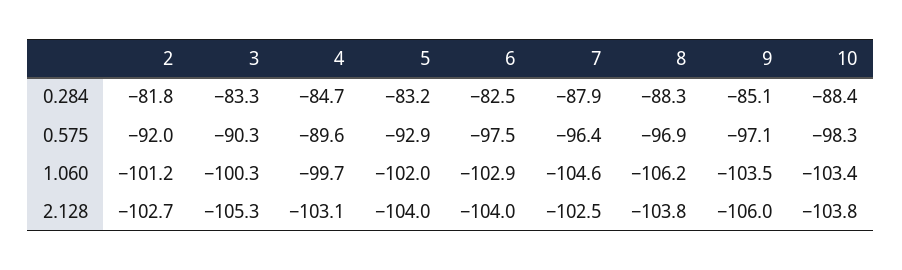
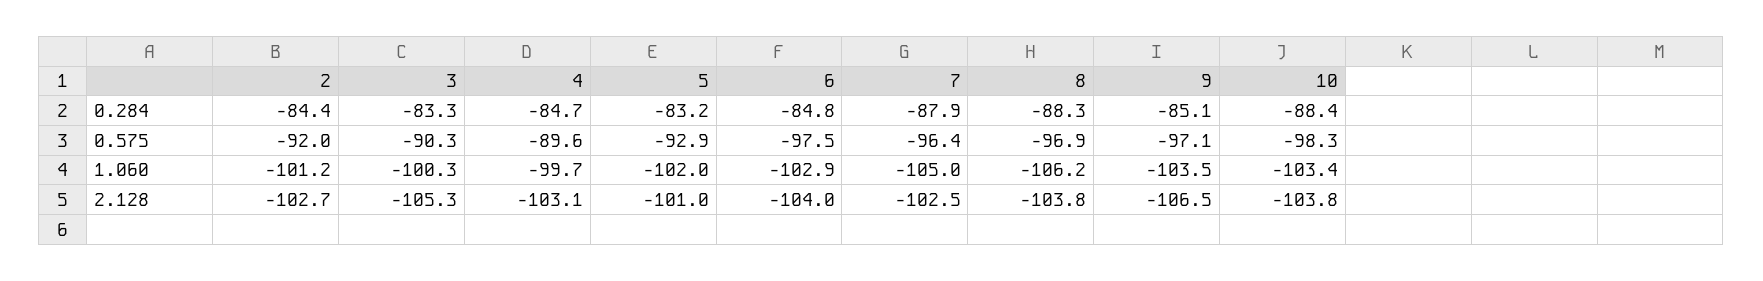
  {
    "2": {
-     "0.284": -81.8,
+     "0.284": -84.4,
      "0.575": -92,
      "1.060": -101.2,
      "2.128": -102.7
    },
    "3": {
      "0.284": -83.3,
      "0.575": -90.3,
      "1.060": -100.3,
      "2.128": -105.3
    },
    "4": {
      "0.284": -84.7,
      "0.575": -89.6,
      "1.060": -99.7,
      "2.128": -103.1
    },
    "5": {
      "0.284": -83.2,
      "0.575": -92.9,
      "1.060": -102,
-     "2.128": -104
+     "2.128": -101
    },
    "6": {
-     "0.284": -82.5,
+     "0.284": -84.8,
      "0.575": -97.5,
      "1.060": -102.9,
      "2.128": -104
    },
    "7": {
      "0.284": -87.9,
      "0.575": -96.4,
-     "1.060": -104.6,
+     "1.060": -105,
      "2.128": -102.5
    },
    "8": {
      "0.284": -88.3,
      "0.575": -96.9,
      "1.060": -106.2,
      "2.128": -103.8
    },
    "9": {
      "0.284": -85.1,
      "0.575": -97.1,
      "1.060": -103.5,
-     "2.128": -106
+     "2.128": -106.5
    },
    "10": {
      "0.284": -88.4,
      "0.575": -98.3,
      "1.060": -103.4,
      "2.128": -103.8
    }
  }

